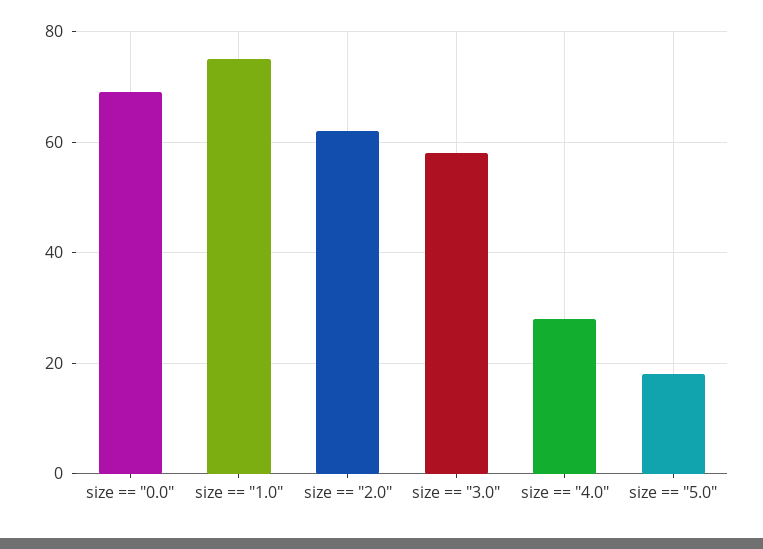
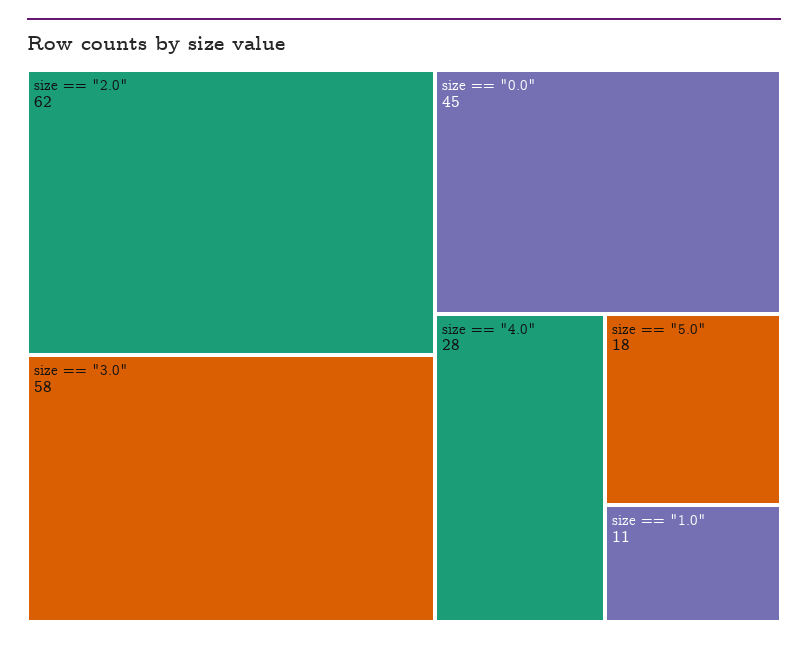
  {
-   "size == \"0.0\"": 70,
+   "size == \"0.0\"": 45,
-   "size == \"1.0\"": 75,
+   "size == \"1.0\"": 11,
    "size == \"2.0\"": 62,
    "size == \"3.0\"": 58,
    "size == \"4.0\"": 28,
    "size == \"5.0\"": 18
  }

